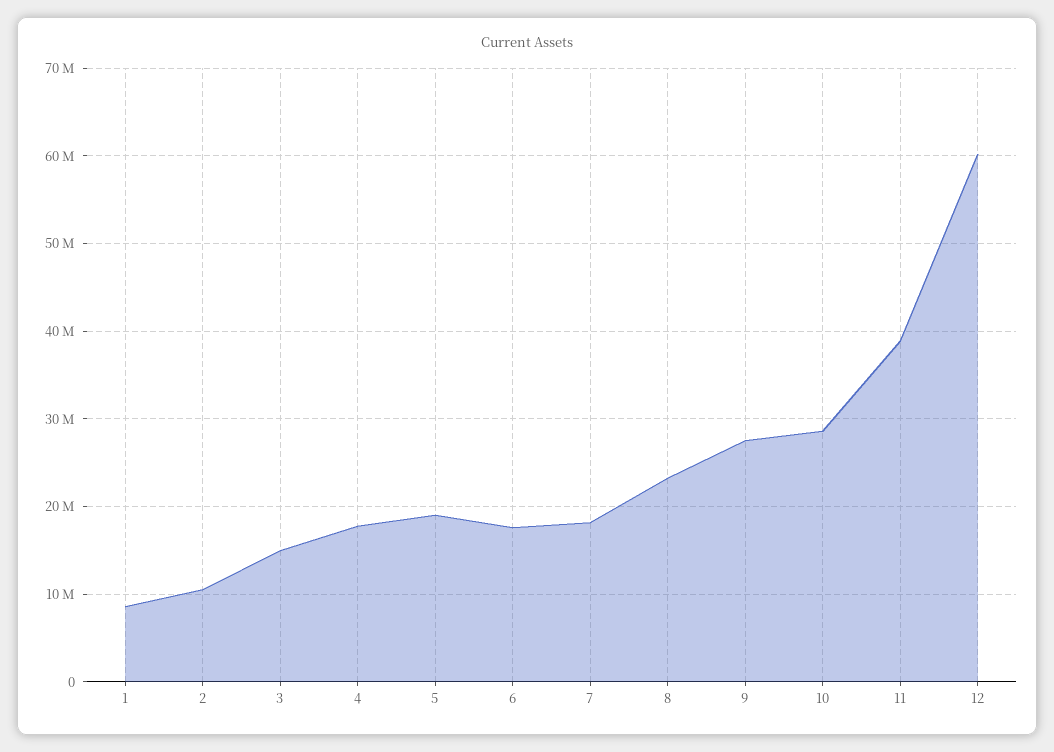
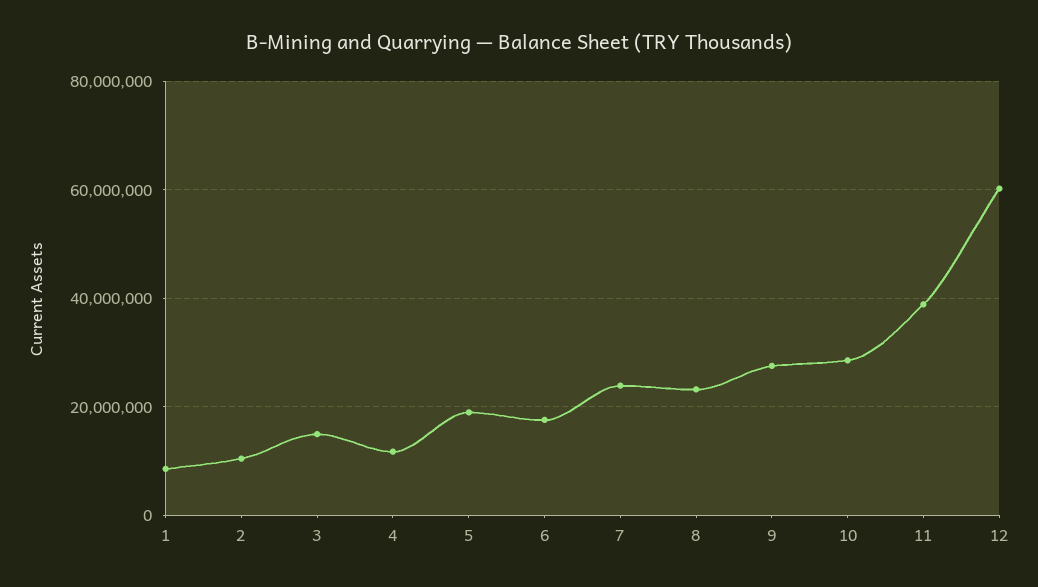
  {
    "1": 9000000,
    "2": 10000000,
    "3": 15000000,
-   "4": 18000000,
+   "4": 12000000,
    "5": 19000000,
    "6": 18000000,
-   "7": 18000000,
+   "7": 24000000,
    "8": 23000000,
    "9": 28000000,
    "10": 29000000,
    "11": 39000000,
    "12": 60000000
  }

